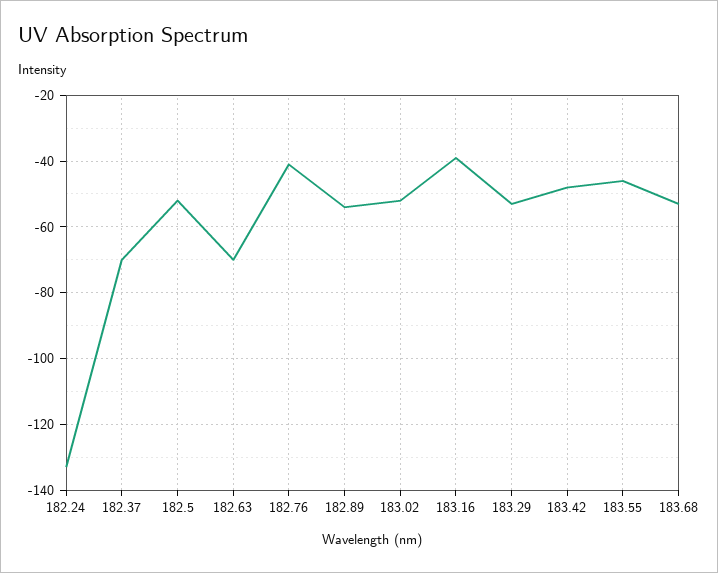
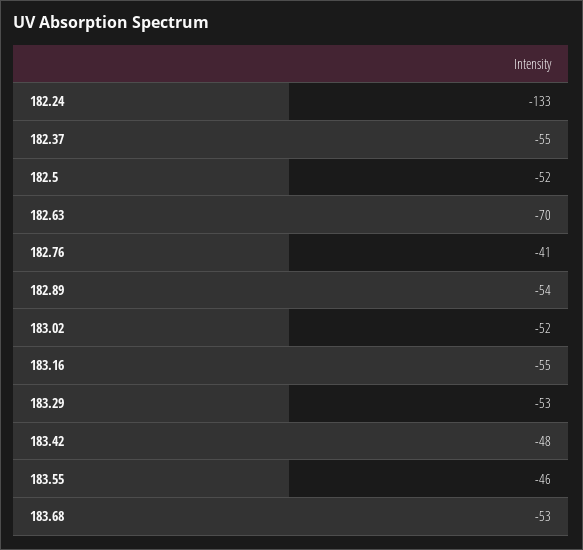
  {
    "182.24": -133,
-   "182.37": -70,
+   "182.37": -55,
    "182.5": -52,
    "182.63": -70,
    "182.76": -41,
    "182.89": -54,
    "183.02": -52,
-   "183.16": -40,
+   "183.16": -55,
    "183.29": -53,
    "183.42": -48,
    "183.55": -46,
    "183.68": -53
  }

